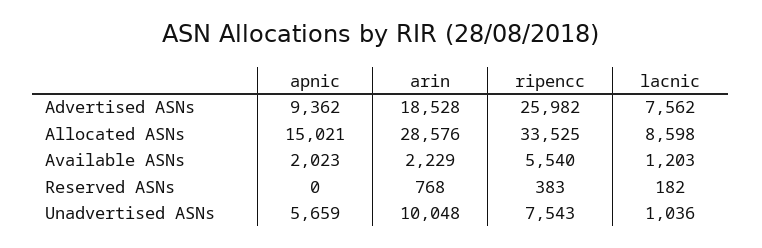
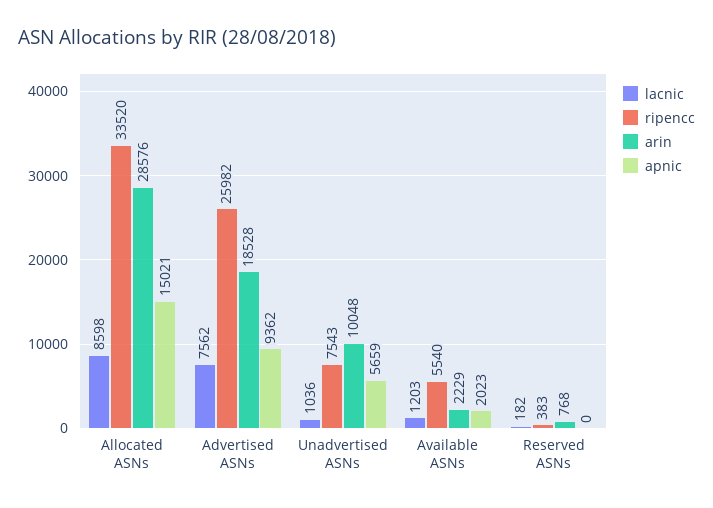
  {
    "apnic": {
      "Advertised ASNs": 9362,
      "Allocated ASNs": 15021,
      "Available ASNs": 2023,
      "Reserved ASNs": 0,
      "Unadvertised ASNs": 5659
    },
    "arin": {
      "Advertised ASNs": 18528,
      "Allocated ASNs": 28576,
      "Available ASNs": 2229,
      "Reserved ASNs": 768,
      "Unadvertised ASNs": 10048
    },
    "ripencc": {
      "Advertised ASNs": 25982,
-     "Allocated ASNs": 33525,
+     "Allocated ASNs": 33520,
      "Available ASNs": 5540,
      "Reserved ASNs": 383,
      "Unadvertised ASNs": 7543
    },
    "lacnic": {
      "Advertised ASNs": 7562,
      "Allocated ASNs": 8598,
      "Available ASNs": 1203,
      "Reserved ASNs": 182,
      "Unadvertised ASNs": 1036
    }
  }

